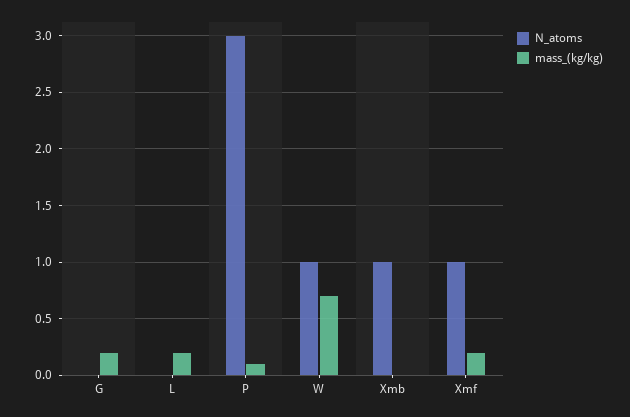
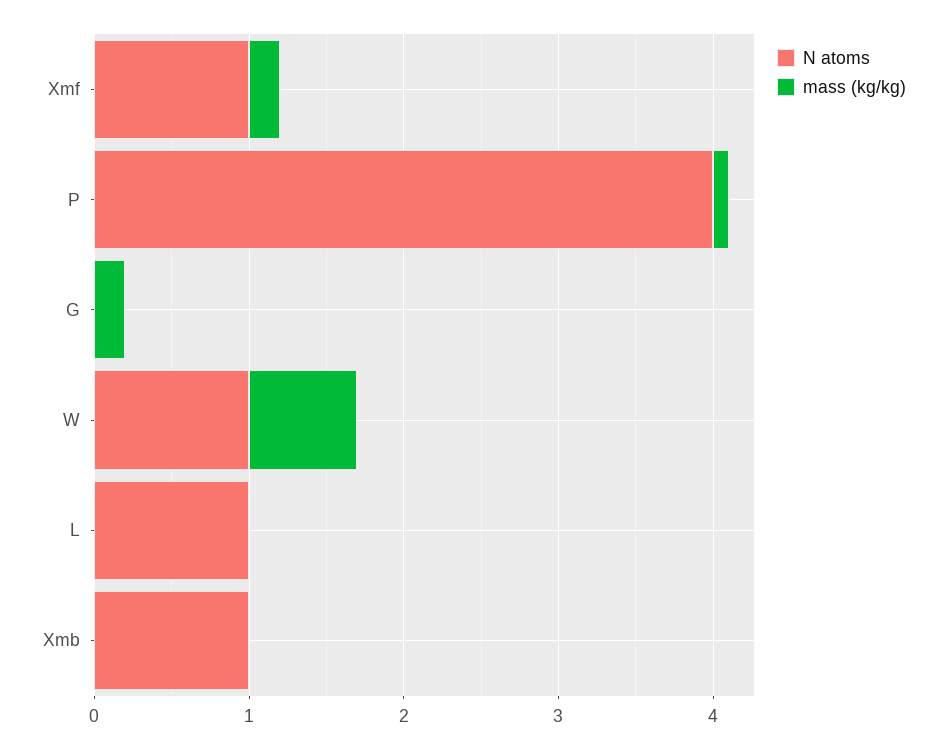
  {
    "N_atoms": {
      "G": 0,
-     "L": 0,
+     "L": 1,
-     "P": 3,
+     "P": 4,
      "W": 1,
      "Xmb": 1,
      "Xmf": 1
    },
    "mass_(kg/kg)": {
      "G": 0.2,
-     "L": 0.2,
+     "L": 0,
      "P": 0.1,
      "W": 0.7,
      "Xmb": 0,
      "Xmf": 0.2
    }
  }

